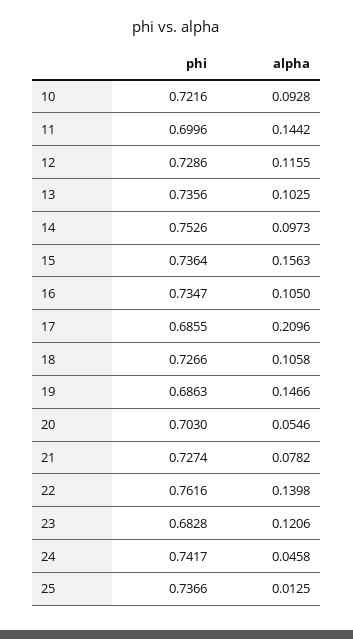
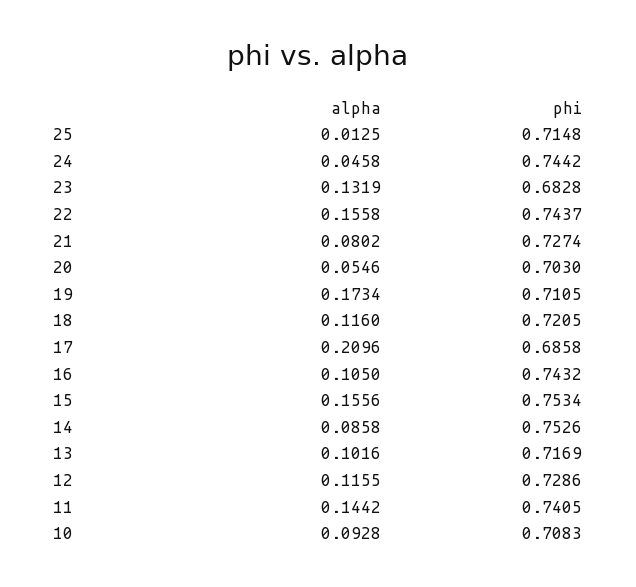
  {
    "phi": {
-     "10": 0.7216,
+     "10": 0.7083,
-     "11": 0.6996,
+     "11": 0.7405,
      "12": 0.7286,
-     "13": 0.7356,
+     "13": 0.7169,
      "14": 0.7526,
-     "15": 0.7364,
+     "15": 0.7534,
-     "16": 0.7347,
+     "16": 0.7432,
-     "17": 0.6855,
+     "17": 0.6858,
-     "18": 0.7266,
+     "18": 0.7205,
-     "19": 0.6863,
+     "19": 0.7105,
      "20": 0.703,
      "21": 0.7274,
-     "22": 0.7616,
+     "22": 0.7437,
      "23": 0.6828,
-     "24": 0.7417,
+     "24": 0.7442,
-     "25": 0.7366
+     "25": 0.7148
    },
    "alpha": {
      "10": 0.0928,
      "11": 0.1442,
      "12": 0.1155,
-     "13": 0.1025,
+     "13": 0.1016,
-     "14": 0.0973,
+     "14": 0.0858,
-     "15": 0.1563,
+     "15": 0.1556,
      "16": 0.105,
      "17": 0.2096,
-     "18": 0.1058,
+     "18": 0.116,
-     "19": 0.1466,
+     "19": 0.1734,
      "20": 0.0546,
-     "21": 0.0782,
+     "21": 0.0802,
-     "22": 0.1398,
+     "22": 0.1558,
-     "23": 0.1206,
+     "23": 0.1319,
      "24": 0.0458,
      "25": 0.0125
    }
  }

